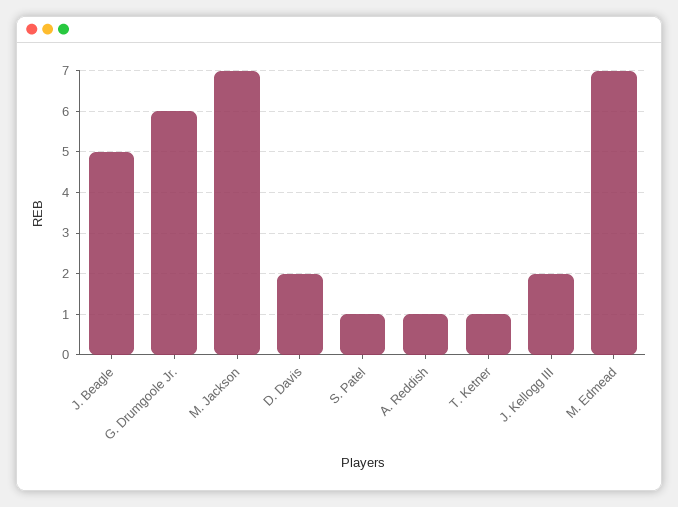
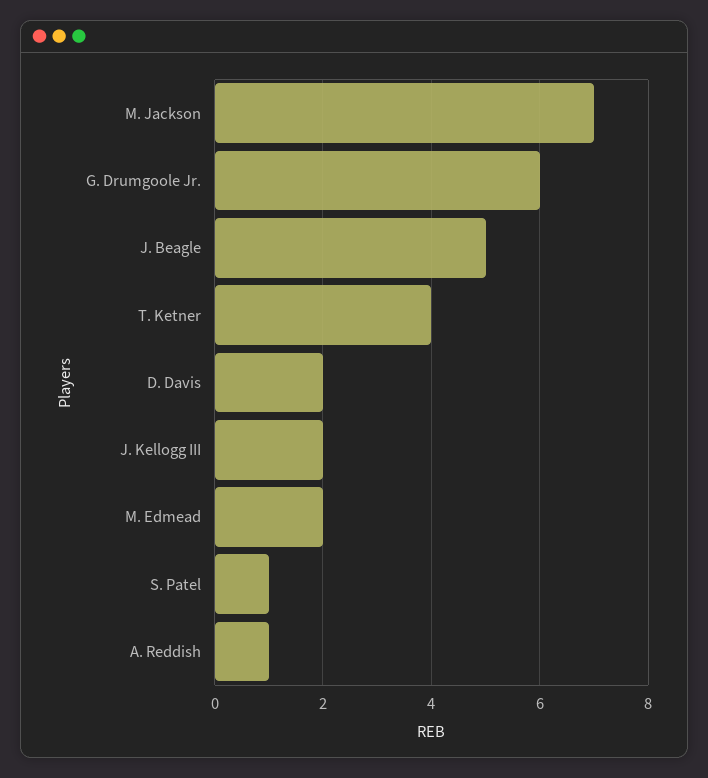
  {
    "J. Beagle": 5,
    "G. Drumgoole Jr.": 6,
    "M. Jackson": 7,
    "D. Davis": 2,
    "S. Patel": 1,
    "A. Reddish": 1,
-   "T. Ketner": 1,
+   "T. Ketner": 4,
    "J. Kellogg III": 2,
-   "M. Edmead": 7
+   "M. Edmead": 2
  }

